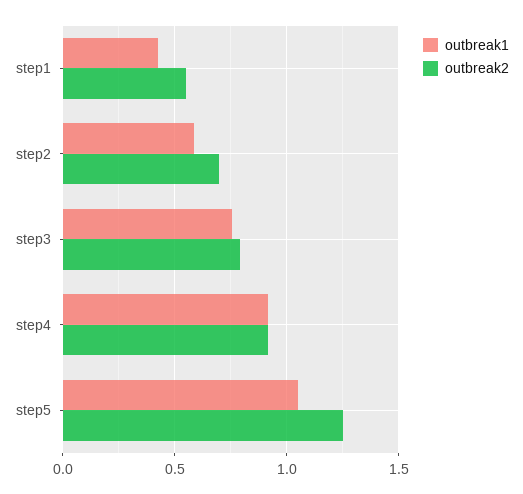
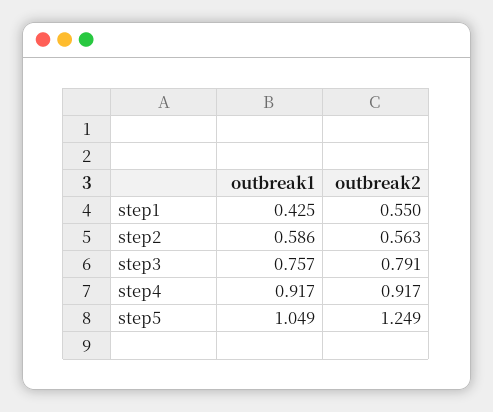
  {
    "outbreak1": {
      "step1": 0.425,
      "step2": 0.586,
      "step3": 0.757,
      "step4": 0.917,
      "step5": 1.049
    },
    "outbreak2": {
      "step1": 0.55,
-     "step2": 0.7,
+     "step2": 0.563,
      "step3": 0.791,
      "step4": 0.917,
      "step5": 1.249
    }
  }

